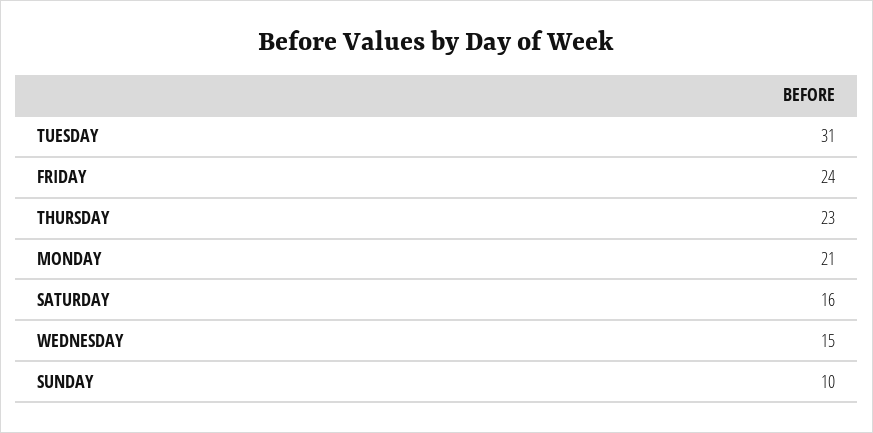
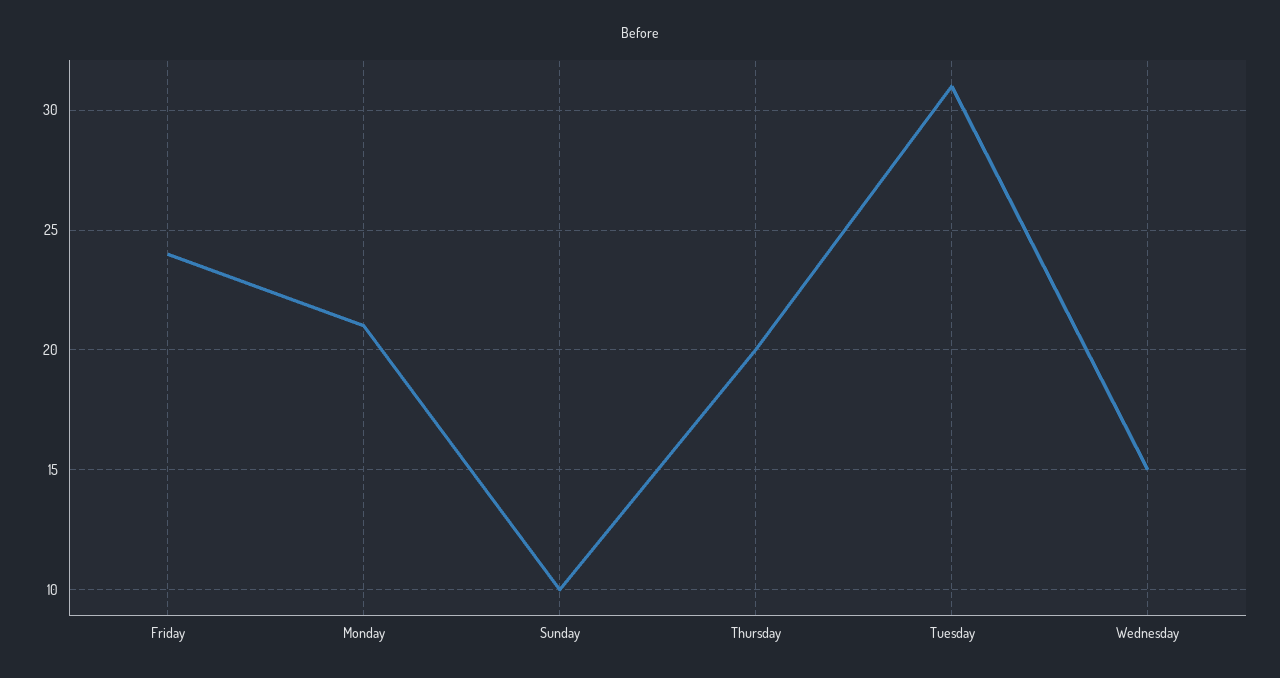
  {
    "TUESDAY": 31,
    "FRIDAY": 24,
-   "THURSDAY": 23,
+   "THURSDAY": 20,
    "MONDAY": 21,
-   "SATURDAY": 16,
    "WEDNESDAY": 15,
    "SUNDAY": 10
  }

